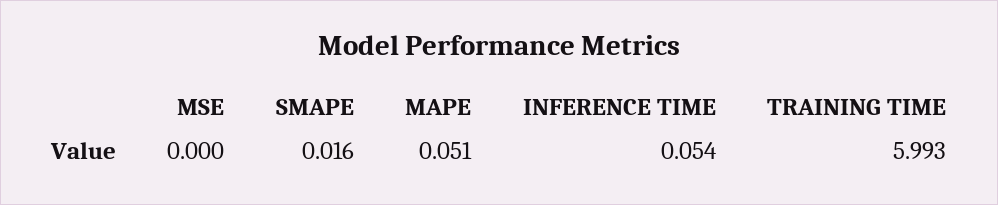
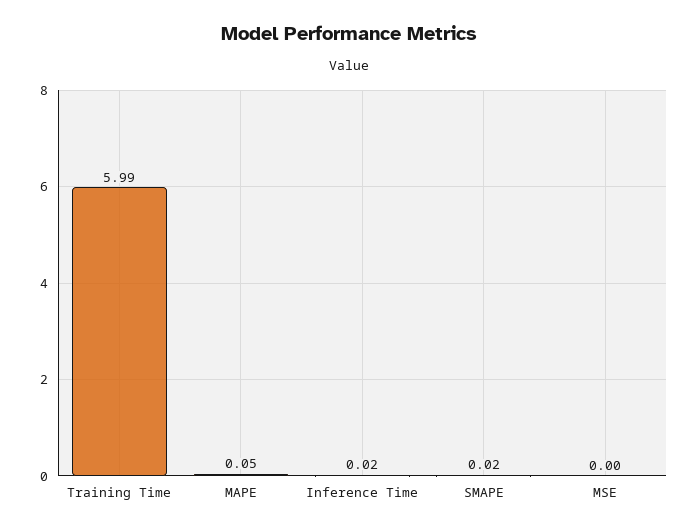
  {
    "MSE": 0,
    "SMAPE": 0.016,
    "MAPE": 0.051,
-   "INFERENCE TIME": 0.054,
+   "INFERENCE TIME": 0.02,
    "TRAINING TIME": 5.993
  }

